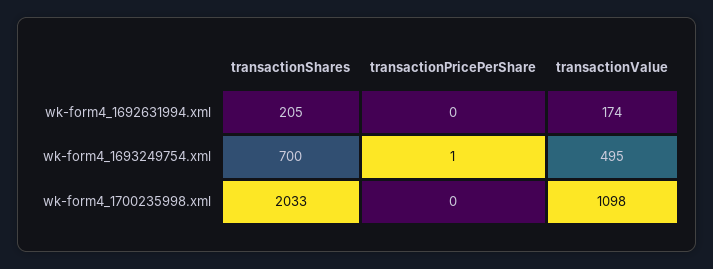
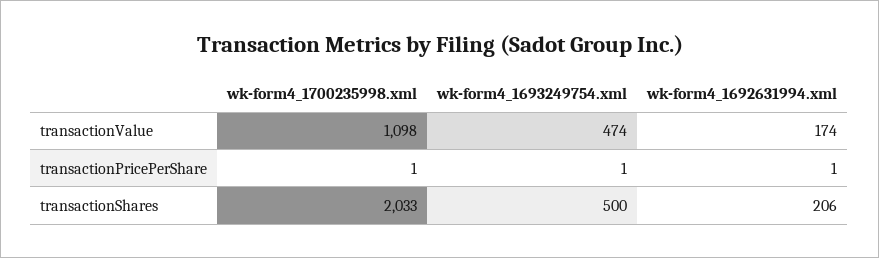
  {
    "transactionShares": {
-     "wk-form4_1692631994.xml": 205,
+     "wk-form4_1692631994.xml": 206,
-     "wk-form4_1693249754.xml": 700,
+     "wk-form4_1693249754.xml": 500,
      "wk-form4_1700235998.xml": 2033
    },
    "transactionPricePerShare": {
-     "wk-form4_1692631994.xml": 0,
+     "wk-form4_1692631994.xml": 1,
      "wk-form4_1693249754.xml": 1,
-     "wk-form4_1700235998.xml": 0
+     "wk-form4_1700235998.xml": 1
    },
    "transactionValue": {
      "wk-form4_1692631994.xml": 174,
-     "wk-form4_1693249754.xml": 495,
+     "wk-form4_1693249754.xml": 474,
      "wk-form4_1700235998.xml": 1098
    }
  }

